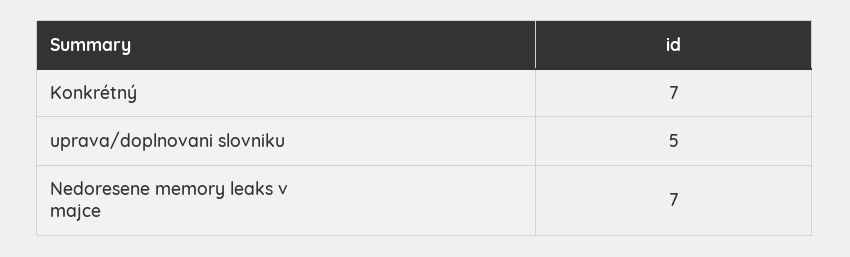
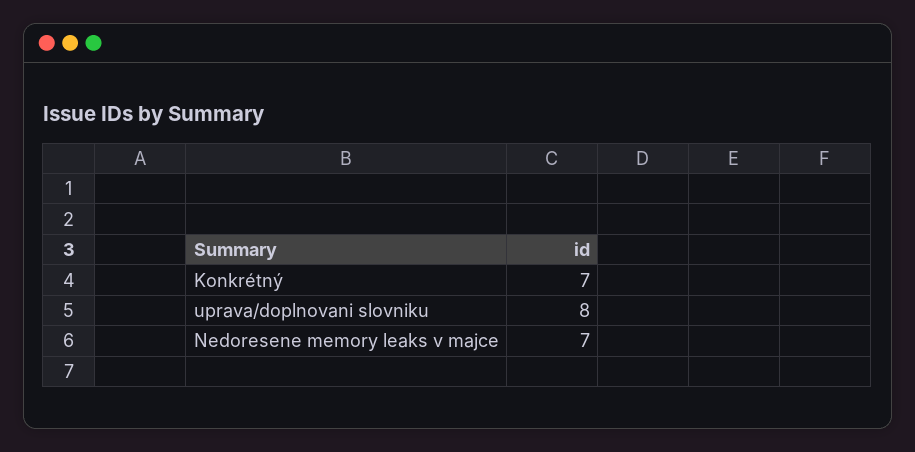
  {
    "Konkrétný": 7,
-   "uprava/doplnovani slovniku": 5,
+   "uprava/doplnovani slovniku": 8,
    "Nedoresene memory leaks v majce": 7
  }

